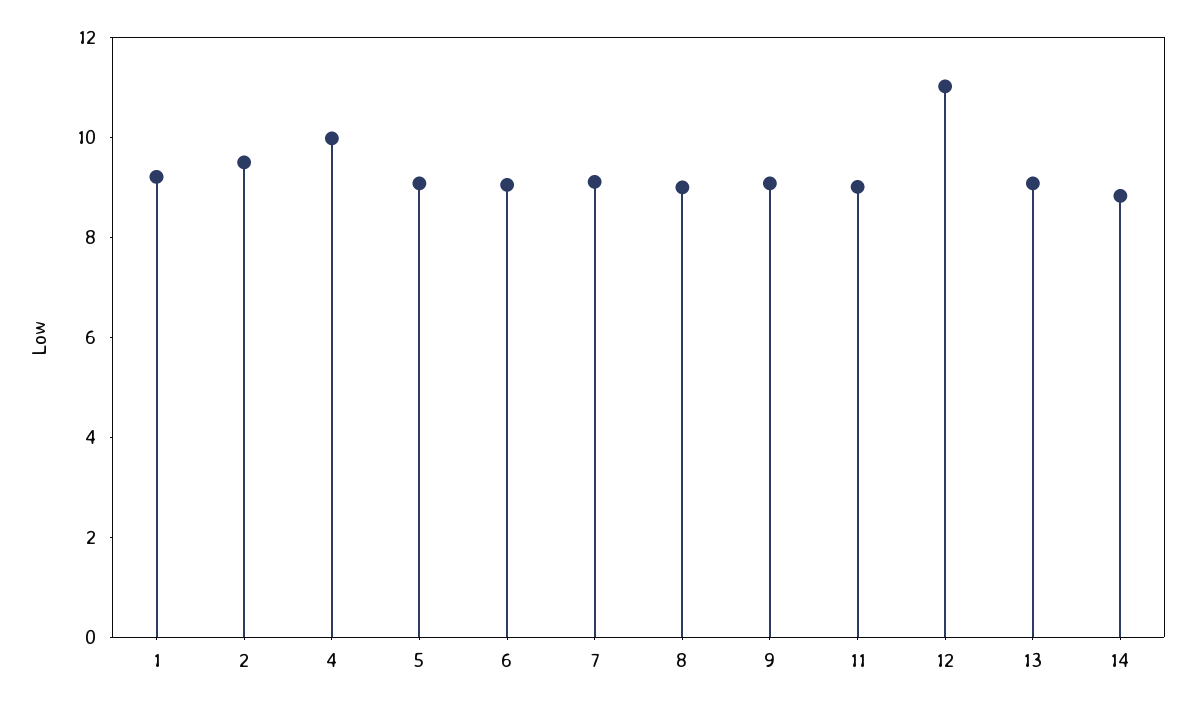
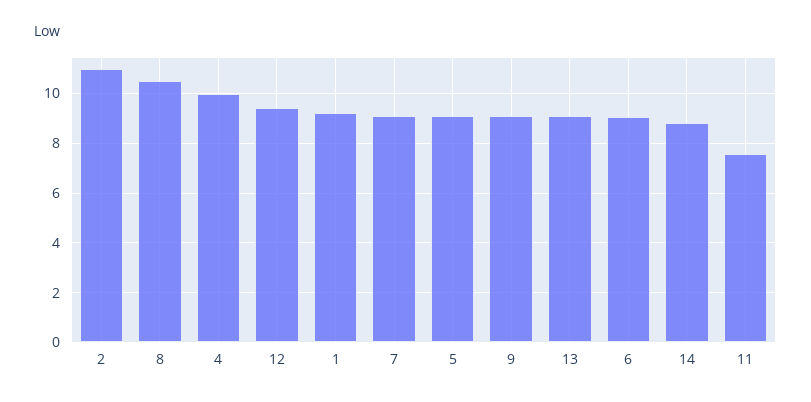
  {
    "1": 9.25,
-   "2": 9.5,
+   "2": 11,
    "4": 10,
    "5": 9,
    "6": 9,
    "7": 9,
-   "8": 9,
+   "8": 10.5,
    "9": 9,
-   "11": 9,
+   "11": 7.5,
-   "12": 11,
+   "12": 9.5,
    "13": 9,
    "14": 8.75
  }

